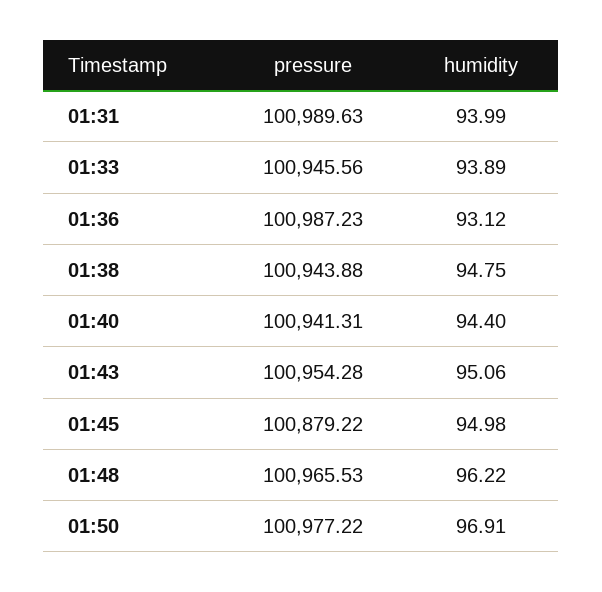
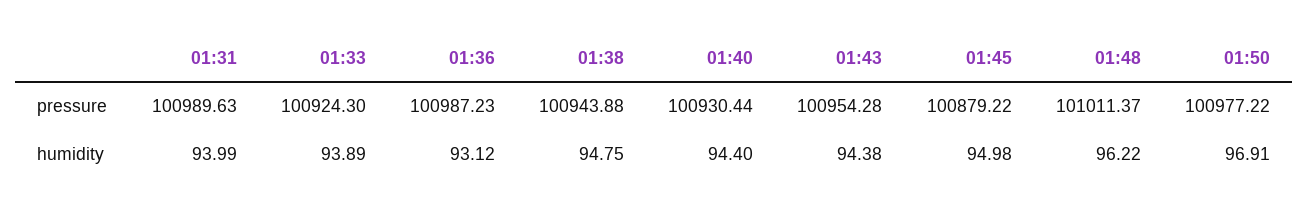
  {
    "pressure": {
      "01:31": 100989.63,
-     "01:33": 100945.56,
+     "01:33": 100924.3,
      "01:36": 100987.23,
      "01:38": 100943.88,
-     "01:40": 100941.31,
+     "01:40": 100930.44,
      "01:43": 100954.28,
      "01:45": 100879.22,
-     "01:48": 100965.53,
+     "01:48": 101011.37,
      "01:50": 100977.22
    },
    "humidity": {
      "01:31": 93.99,
      "01:33": 93.89,
      "01:36": 93.12,
      "01:38": 94.75,
      "01:40": 94.4,
-     "01:43": 95.06,
+     "01:43": 94.38,
      "01:45": 94.98,
      "01:48": 96.22,
      "01:50": 96.91
    }
  }

